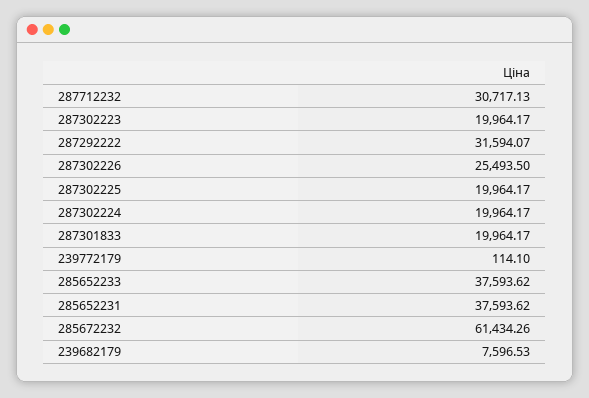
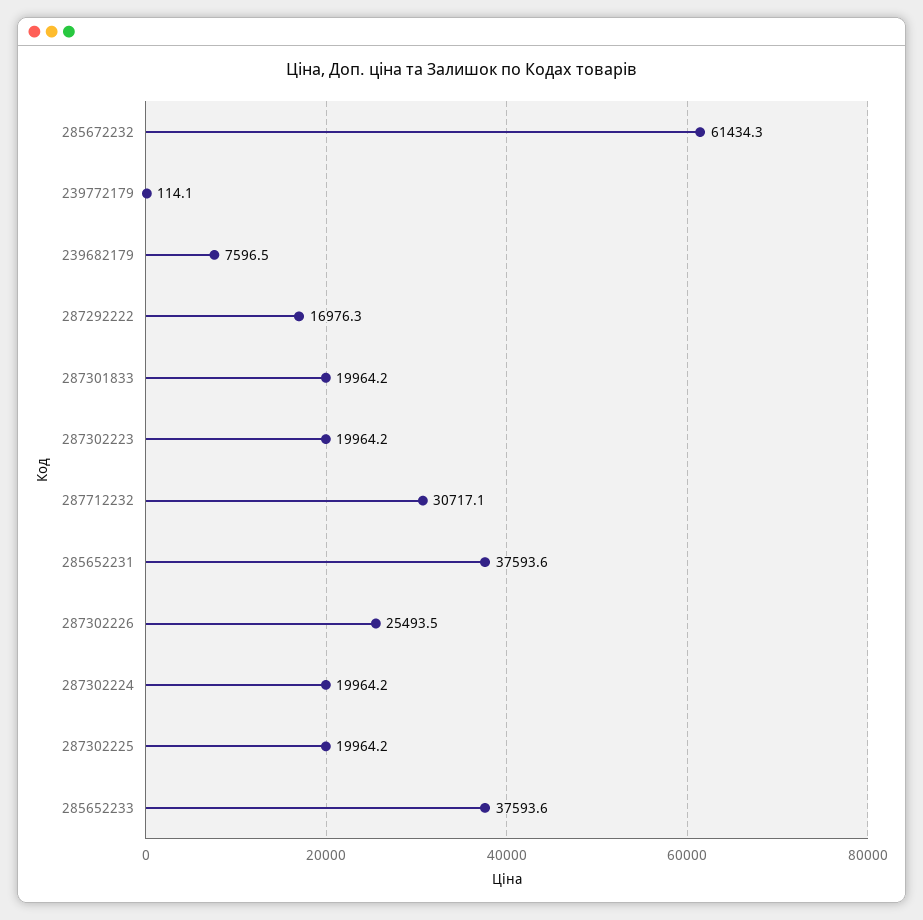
  {
    "287712232": 30717.13,
    "287302223": 19964.17,
-   "287292222": 31594.07,
+   "287292222": 16976.3,
    "287302226": 25493.5,
    "287302225": 19964.17,
    "287302224": 19964.17,
    "287301833": 19964.17,
    "239772179": 114.1,
    "285652233": 37593.62,
    "285652231": 37593.62,
    "285672232": 61434.26,
    "239682179": 7596.53
  }

